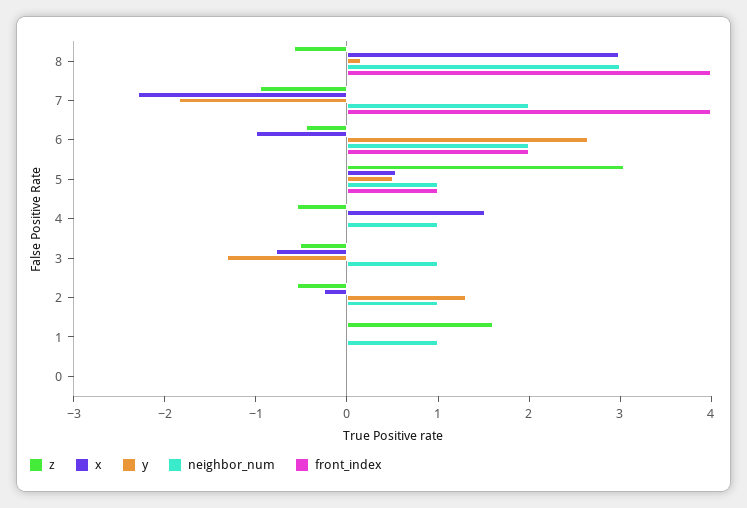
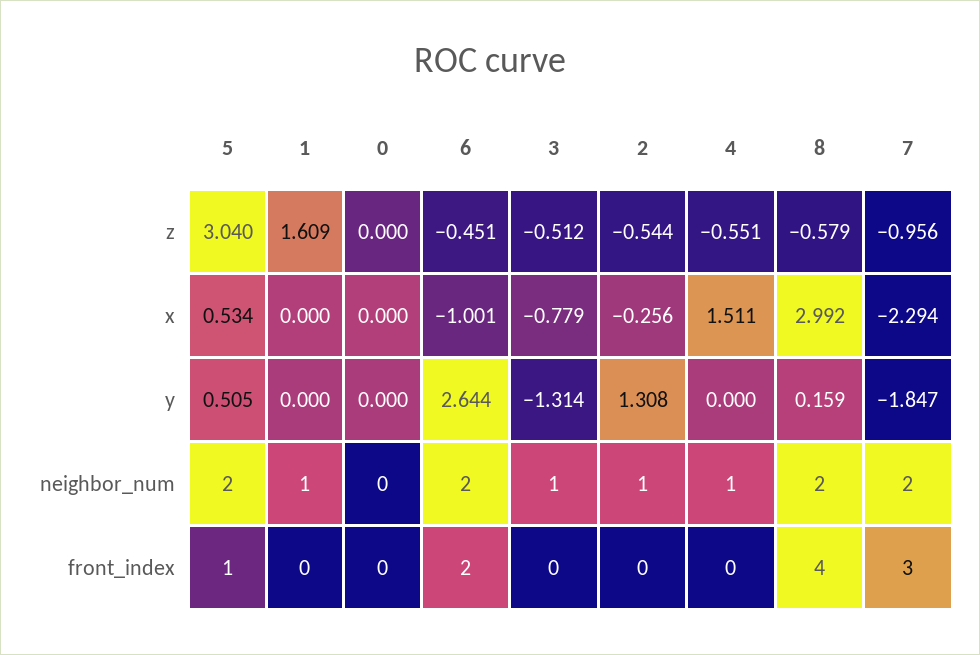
  {
    "z": {
      "8": -0.579,
      "7": -0.956,
      "6": -0.451,
      "5": 3.04,
      "4": -0.551,
      "3": -0.512,
      "2": -0.544,
      "1": 1.609,
      "0": 0
    },
    "x": {
      "8": 2.992,
      "7": -2.294,
      "6": -1.001,
      "5": 0.534,
      "4": 1.511,
      "3": -0.779,
      "2": -0.256,
      "1": 0,
      "0": 0
    },
    "y": {
      "8": 0.159,
      "7": -1.847,
      "6": 2.644,
      "5": 0.505,
      "4": 0,
      "3": -1.314,
      "2": 1.308,
      "1": 0,
      "0": 0
    },
    "neighbor_num": {
-     "8": 3,
+     "8": 2,
      "7": 2,
      "6": 2,
-     "5": 1,
+     "5": 2,
      "4": 1,
      "3": 1,
      "2": 1,
      "1": 1,
      "0": 0
    },
    "front_index": {
      "8": 4,
-     "7": 4,
+     "7": 3,
      "6": 2,
      "5": 1,
      "4": 0,
      "3": 0,
      "2": 0,
      "1": 0,
      "0": 0
    }
  }

